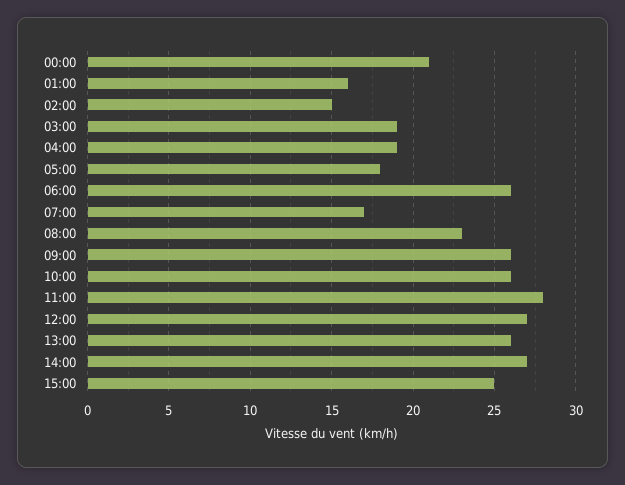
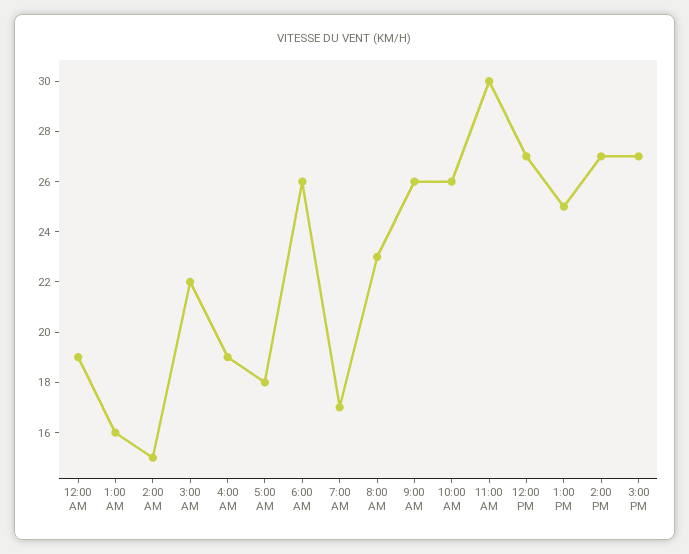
  {
-   "00:00": 21,
+   "00:00": 19,
    "01:00": 16,
    "02:00": 15,
-   "03:00": 19,
+   "03:00": 22,
    "04:00": 19,
    "05:00": 18,
    "06:00": 26,
    "07:00": 17,
    "08:00": 23,
    "09:00": 26,
    "10:00": 26,
-   "11:00": 28,
+   "11:00": 30,
    "12:00": 27,
-   "13:00": 26,
+   "13:00": 25,
    "14:00": 27,
-   "15:00": 25
+   "15:00": 27
  }

